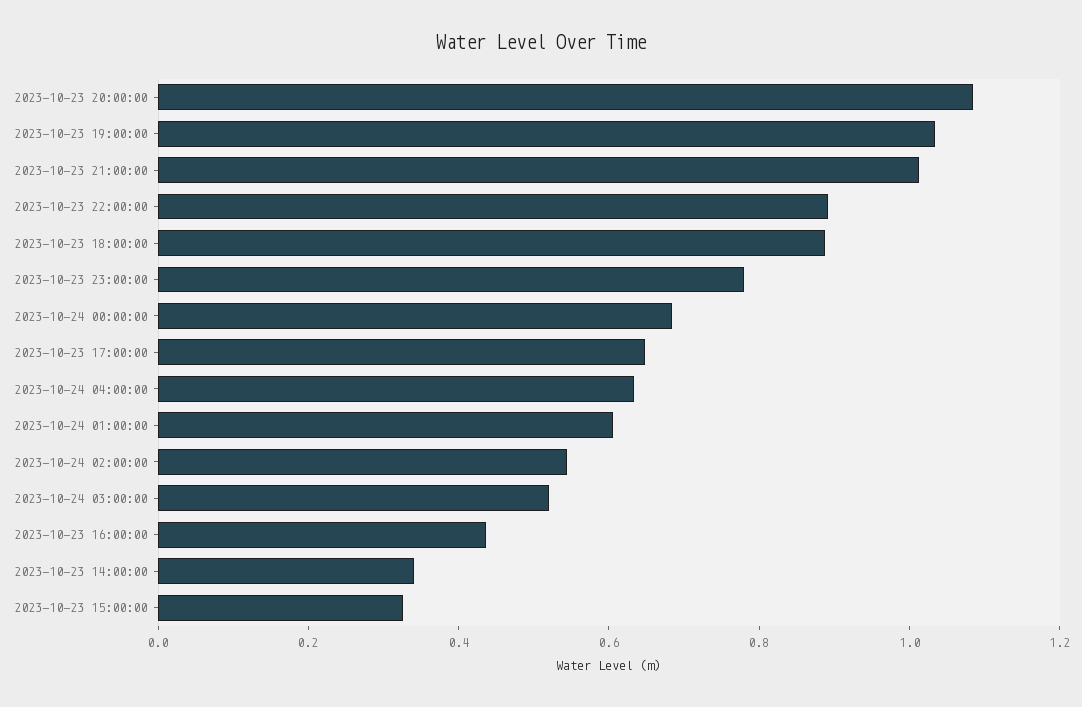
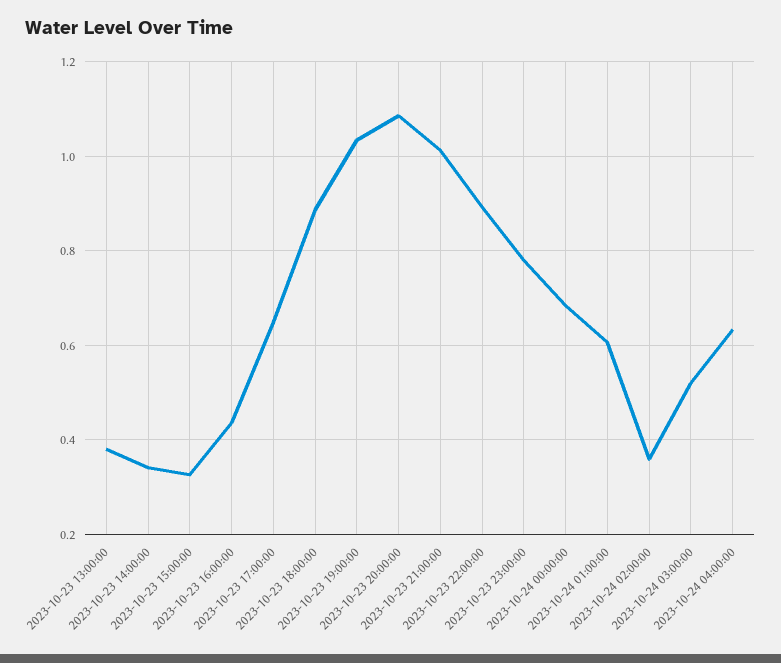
  {
    "2023-10-23 20:00:00": 1.08,
    "2023-10-23 19:00:00": 1.04,
    "2023-10-23 21:00:00": 1.02,
    "2023-10-23 22:00:00": 0.9,
    "2023-10-23 18:00:00": 0.88,
    "2023-10-23 23:00:00": 0.78,
    "2023-10-24 00:00:00": 0.68,
    "2023-10-23 17:00:00": 0.64,
    "2023-10-24 04:00:00": 0.64,
    "2023-10-24 01:00:00": 0.6,
-   "2023-10-24 02:00:00": 0.55,
+   "2023-10-24 02:00:00": 0.36,
    "2023-10-24 03:00:00": 0.52,
    "2023-10-23 16:00:00": 0.44,
    "2023-10-23 14:00:00": 0.34,
-   "2023-10-23 15:00:00": 0.32
+   "2023-10-23 15:00:00": 0.32,
+   "2023-10-23 13:00:00": 0.38
  }

